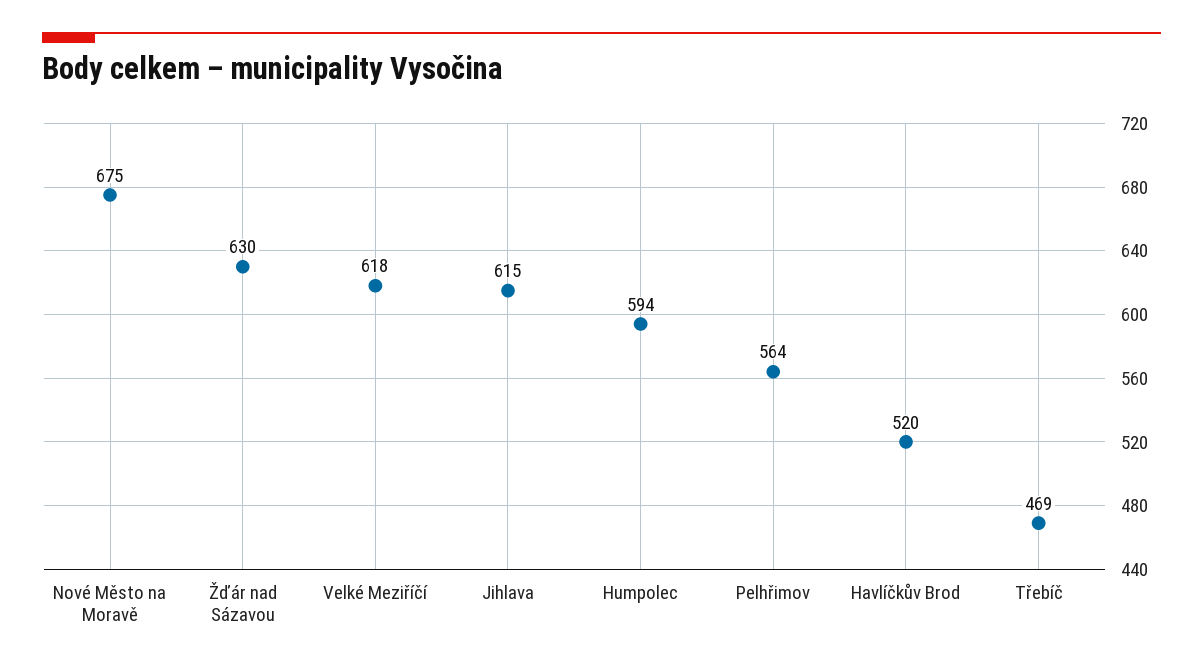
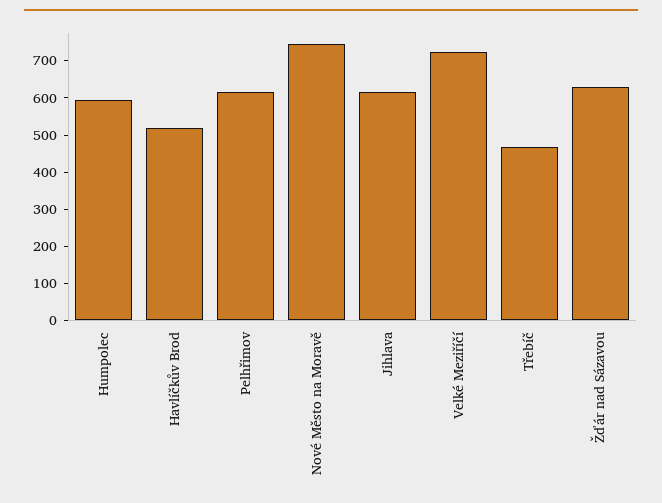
  {
-   "Nové Město na Moravě": 675,
+   "Nové Město na Moravě": 750,
    "Žďár nad Sázavou": 630,
-   "Velké Meziříčí": 618,
+   "Velké Meziříčí": 725,
    "Jihlava": 615,
    "Humpolec": 594,
-   "Pelhřimov": 564,
+   "Pelhřimov": 625,
    "Havlíčkův Brod": 520,
    "Třebíč": 469
  }

